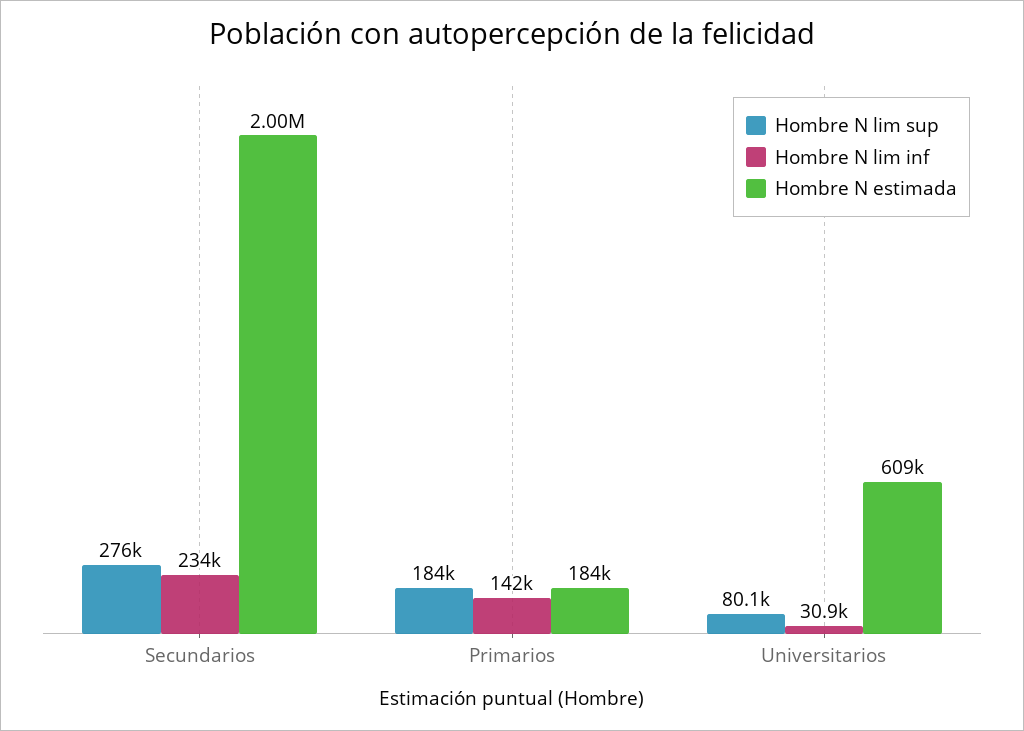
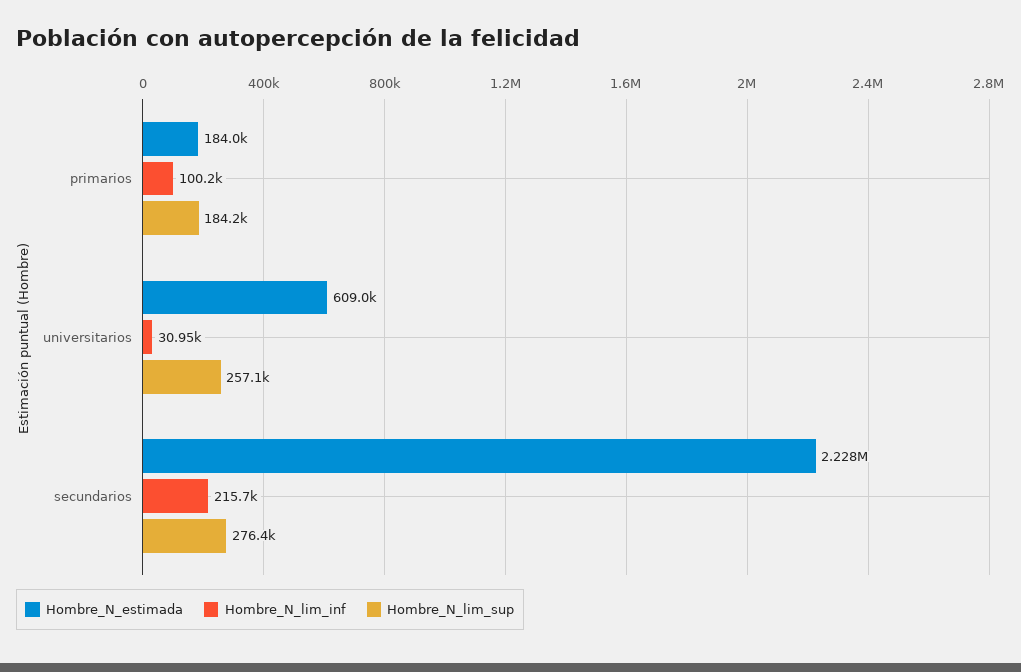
  {
    "Hombre N lim sup": {
      "Secundarios": 276400,
      "Primarios": 184200,
-     "Universitarios": 80100
+     "Universitarios": 257100
    },
    "Hombre N lim inf": {
-     "Secundarios": 234000,
+     "Secundarios": 215700,
-     "Primarios": 142000,
+     "Primarios": 100200,
      "Universitarios": 30950
    },
    "Hombre N estimada": {
-     "Secundarios": 2000000,
+     "Secundarios": 2228000,
      "Primarios": 184000,
      "Universitarios": 609000
    }
  }

